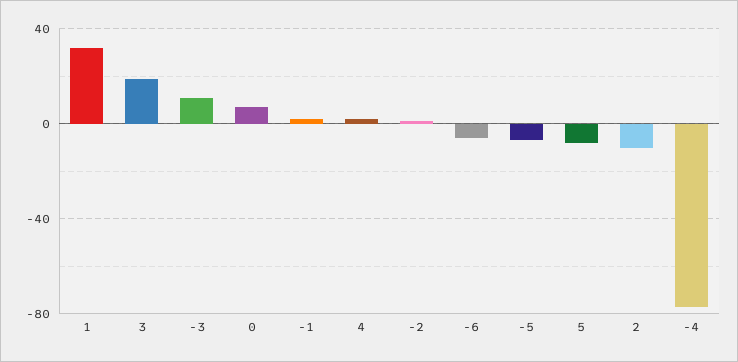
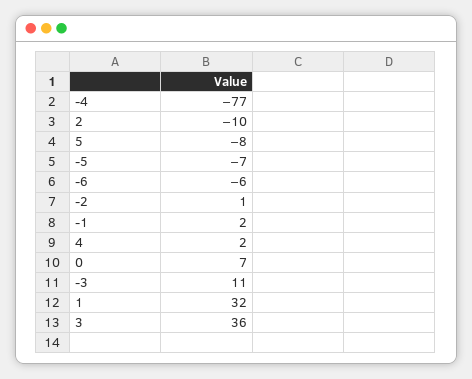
  {
    "1": 32,
-   "3": 20,
+   "3": 36,
    "-3": 11,
    "0": 7,
    "-1": 2,
    "4": 2,
    "-2": 1,
    "-6": -6,
    "-5": -7,
    "5": -8,
    "2": -10,
    "-4": -77
  }

